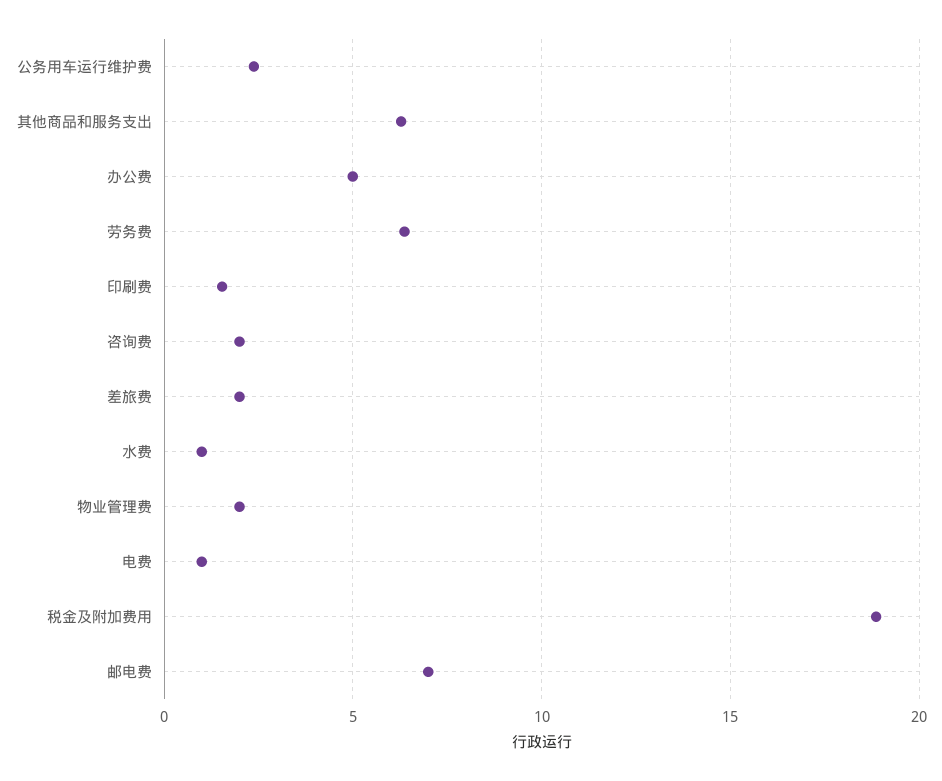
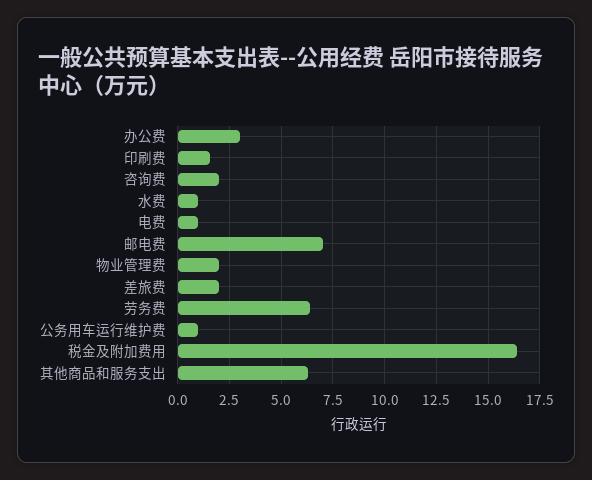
  {
-   "公务用车运行维护费": 2.5,
+   "公务用车运行维护费": 1,
    "其他商品和服务支出": 6.5,
-   "办公费": 5,
+   "办公费": 3,
    "劳务费": 6.5,
    "印刷费": 1.5,
    "咨询费": 2,
    "差旅费": 2,
    "水费": 1,
    "物业管理费": 2,
    "电费": 1,
-   "税金及附加费用": 19,
+   "税金及附加费用": 16.5,
    "邮电费": 7
  }

